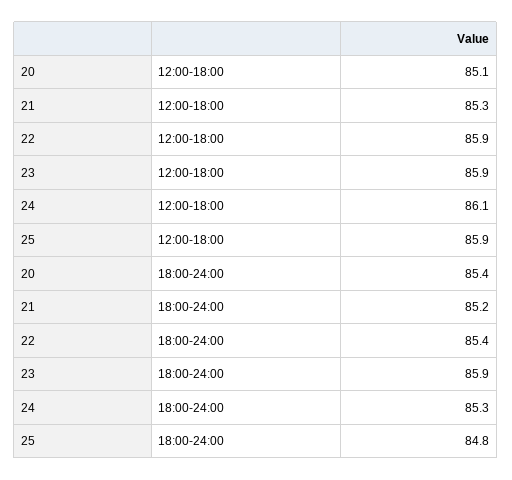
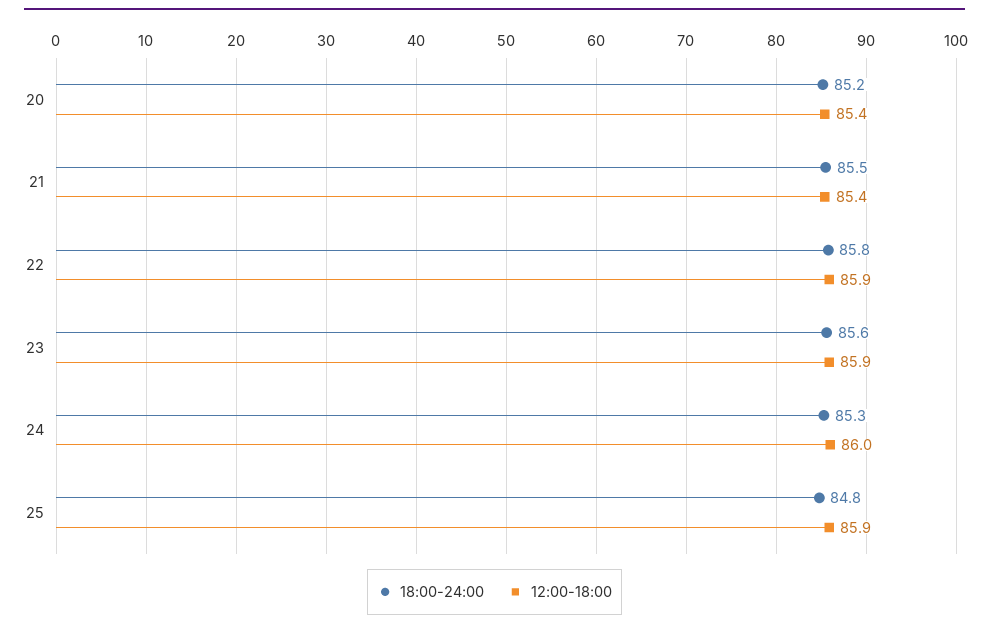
  {
    "12:00-18:00": {
-     "20": 85.1,
+     "20": 85.4,
-     "21": 85.3,
+     "21": 85.4,
      "22": 85.9,
      "23": 85.9,
-     "24": 86.1,
+     "24": 86,
      "25": 85.9
    },
    "18:00-24:00": {
-     "20": 85.4,
+     "20": 85.2,
-     "21": 85.2,
+     "21": 85.5,
-     "22": 85.4,
+     "22": 85.8,
-     "23": 85.9,
+     "23": 85.6,
      "24": 85.3,
      "25": 84.8
    }
  }

